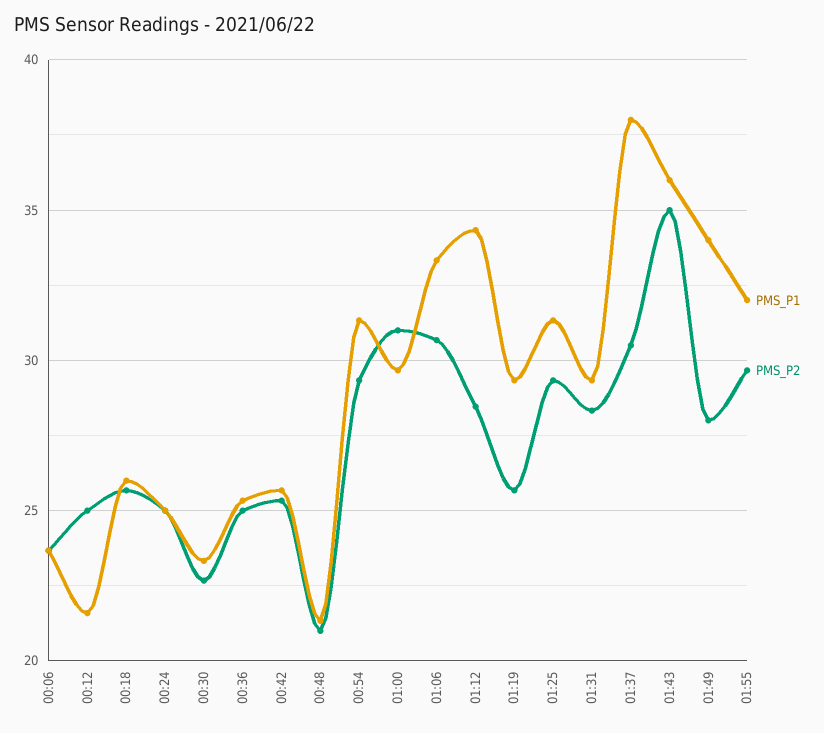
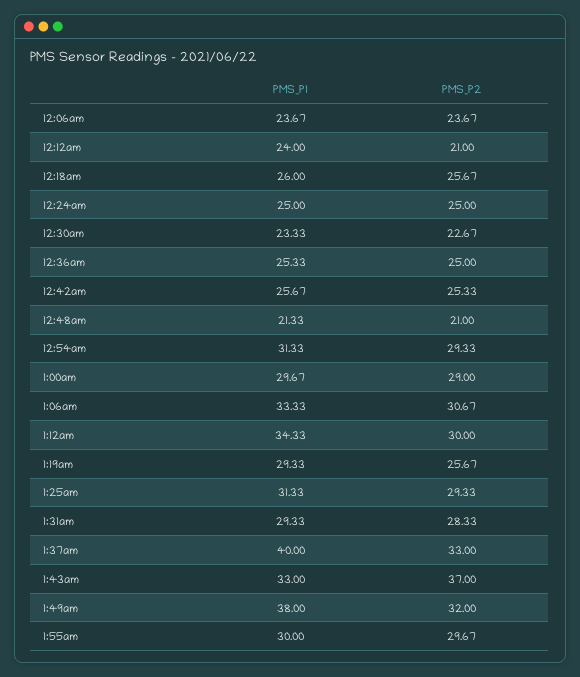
  {
    "PMS_P1": {
      "00:06": 23.67,
-     "00:12": 21.5,
+     "00:12": 24,
      "00:18": 26,
      "00:24": 25,
      "00:30": 23.33,
      "00:36": 25.33,
      "00:42": 25.67,
      "00:48": 21.33,
      "00:54": 31.33,
      "01:00": 29.67,
      "01:06": 33.33,
      "01:12": 34.33,
      "01:19": 29.33,
      "01:25": 31.33,
      "01:31": 29.33,
-     "01:37": 38,
+     "01:37": 40,
-     "01:43": 36,
+     "01:43": 33,
-     "01:49": 34,
+     "01:49": 38,
-     "01:55": 32
+     "01:55": 30
    },
    "PMS_P2": {
      "00:06": 23.67,
-     "00:12": 25,
+     "00:12": 21,
      "00:18": 25.67,
      "00:24": 25,
      "00:30": 22.67,
      "00:36": 25,
      "00:42": 25.33,
      "00:48": 21,
      "00:54": 29.33,
-     "01:00": 31,
+     "01:00": 29,
      "01:06": 30.67,
-     "01:12": 28.5,
+     "01:12": 30,
      "01:19": 25.67,
      "01:25": 29.33,
      "01:31": 28.33,
-     "01:37": 30.5,
+     "01:37": 33,
-     "01:43": 35,
+     "01:43": 37,
-     "01:49": 28,
+     "01:49": 32,
      "01:55": 29.67
    }
  }

